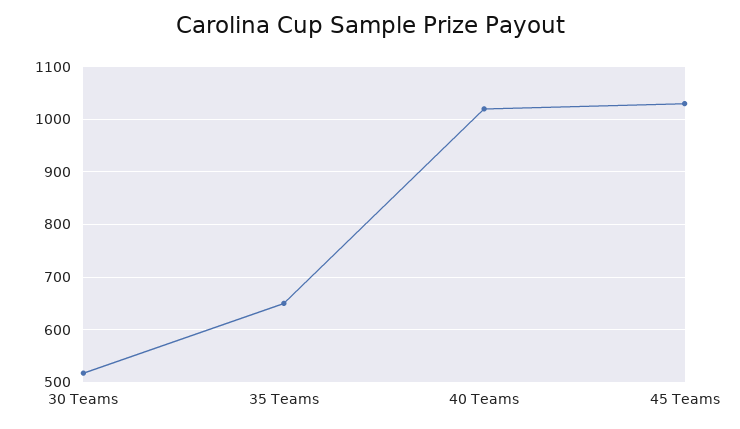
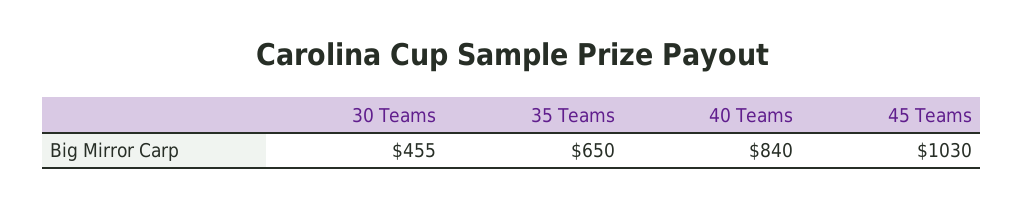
  {
-   "30 Teams": 520,
+   "30 Teams": 455,
    "35 Teams": 650,
-   "40 Teams": 1020,
+   "40 Teams": 840,
    "45 Teams": 1030
  }

